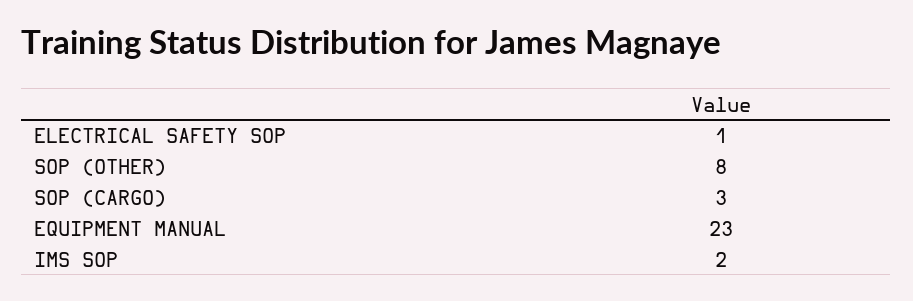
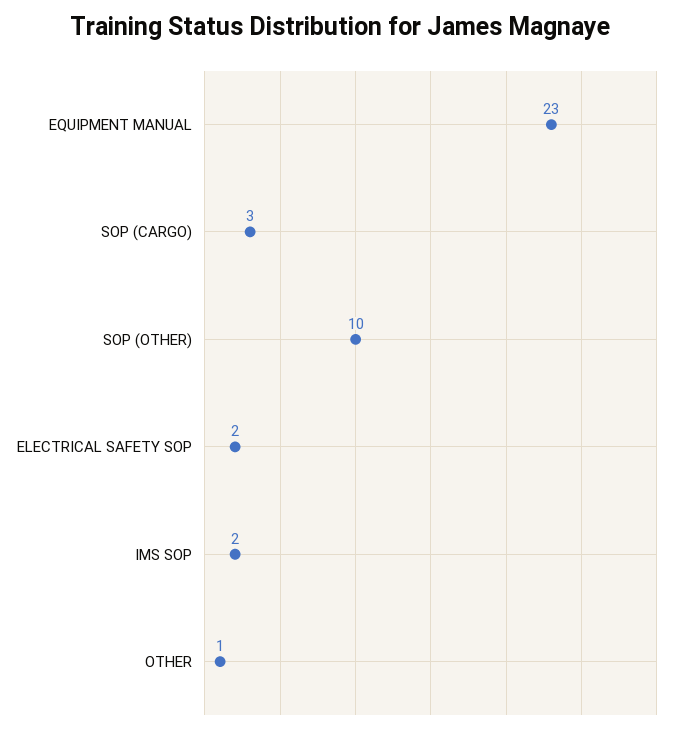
  {
-   "ELECTRICAL SAFETY SOP": 1,
+   "ELECTRICAL SAFETY SOP": 2,
-   "SOP (OTHER)": 8,
+   "SOP (OTHER)": 10,
    "SOP (CARGO)": 3,
    "EQUIPMENT MANUAL": 23,
-   "IMS SOP": 2
+   "IMS SOP": 2,
+   "OTHER": 1
  }

